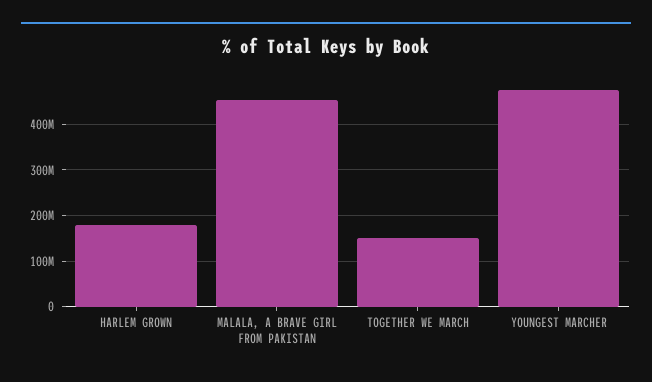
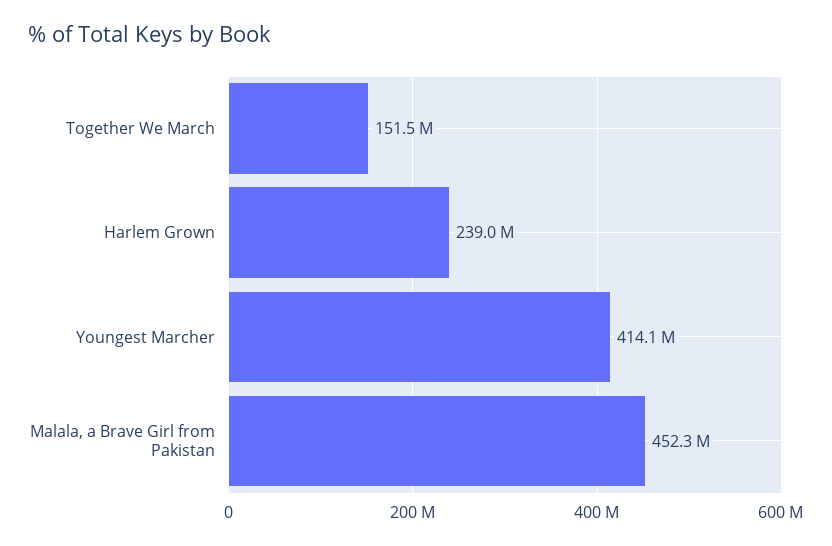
  {
-   "HARLEM GROWN": 180000000,
+   "HARLEM GROWN": 239000000,
    "MALALA, A BRAVE GIRL FROM PAKISTAN": 452300000,
    "TOGETHER WE MARCH": 151500000,
-   "YOUNGEST MARCHER": 480000000
+   "YOUNGEST MARCHER": 414100000
  }

